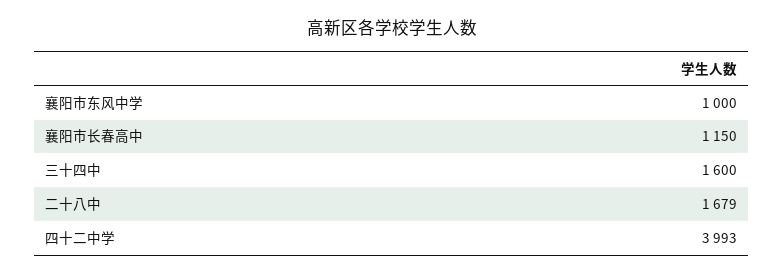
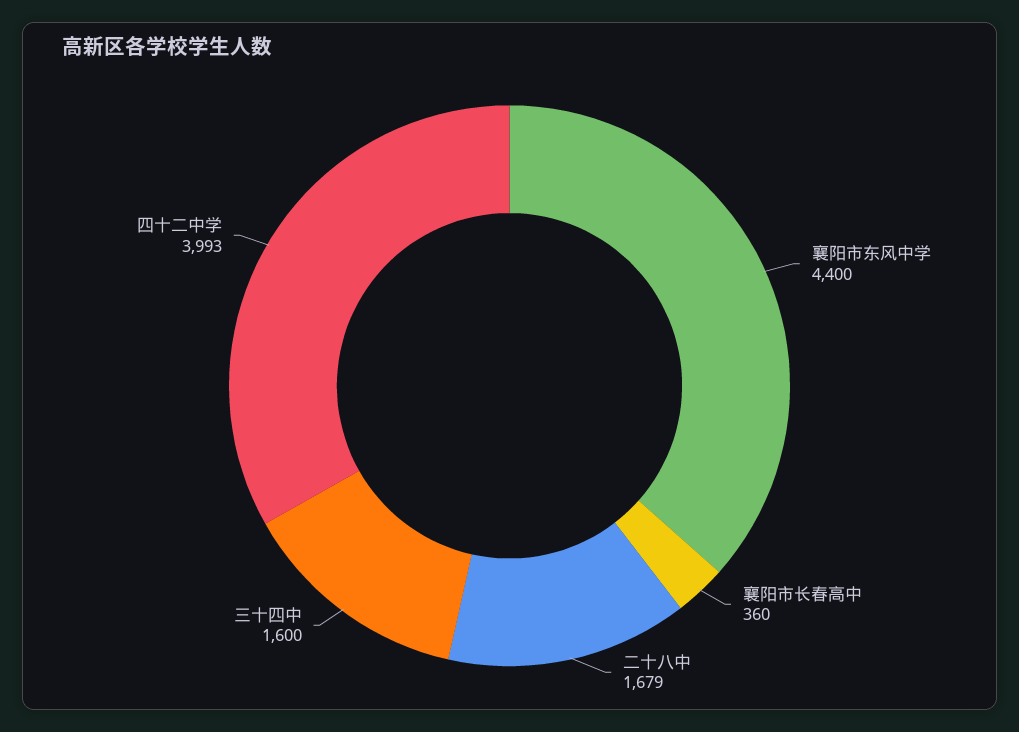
  {
-   "襄阳市东风中学": 1000,
+   "襄阳市东风中学": 4400,
-   "襄阳市长春高中": 1150,
+   "襄阳市长春高中": 360,
    "三十四中": 1600,
    "二十八中": 1679,
    "四十二中学": 3993
  }

